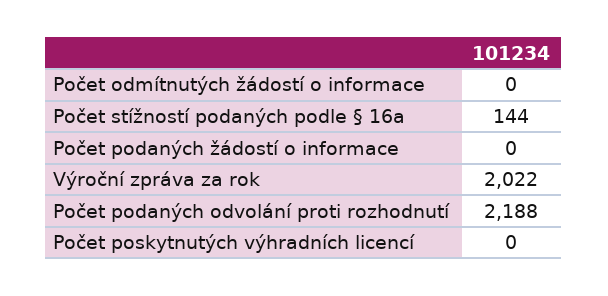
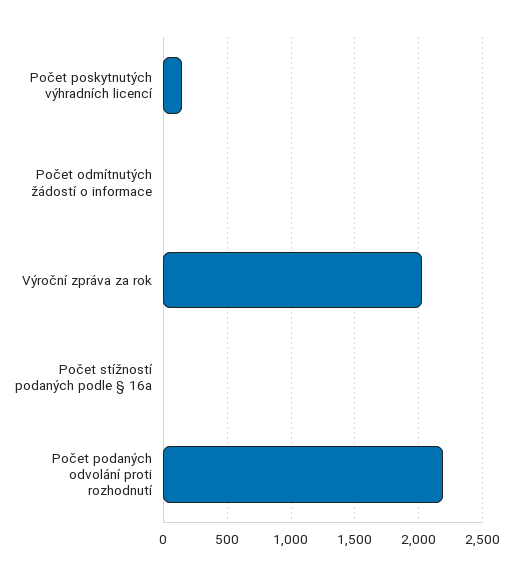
  {
    "Počet odmítnutých žádostí o informace": 0,
-   "Počet stížností podaných podle § 16a": 144,
+   "Počet stížností podaných podle § 16a": 0,
-   "Počet podaných žádostí o informace": 0,
    "Výroční zpráva za rok": 2022,
    "Počet podaných odvolání proti rozhodnutí": 2188,
-   "Počet poskytnutých výhradních licencí": 0
+   "Počet poskytnutých výhradních licencí": 150
  }

